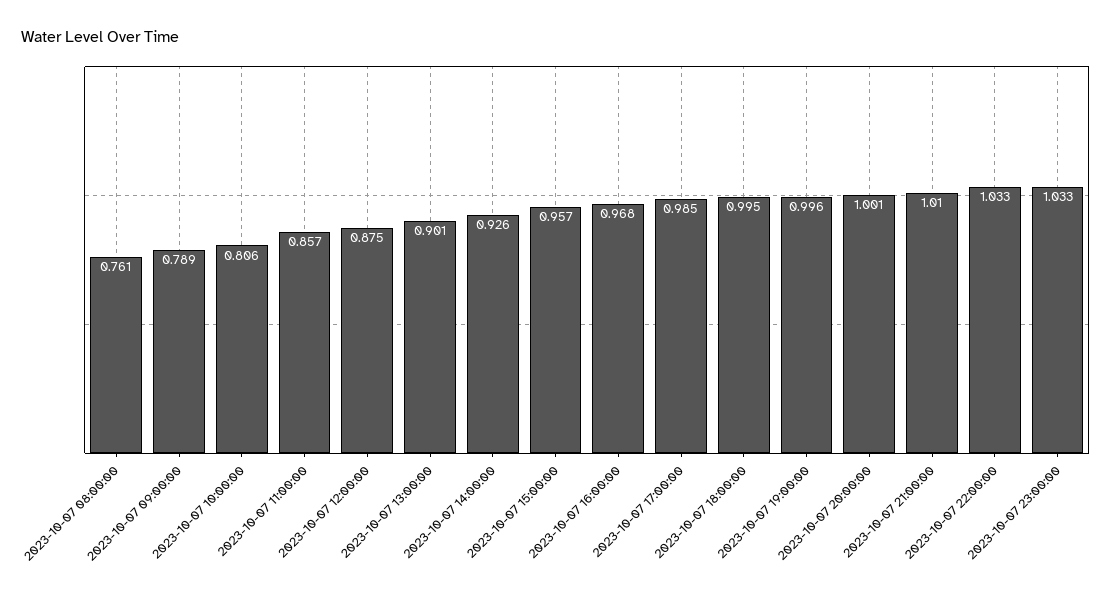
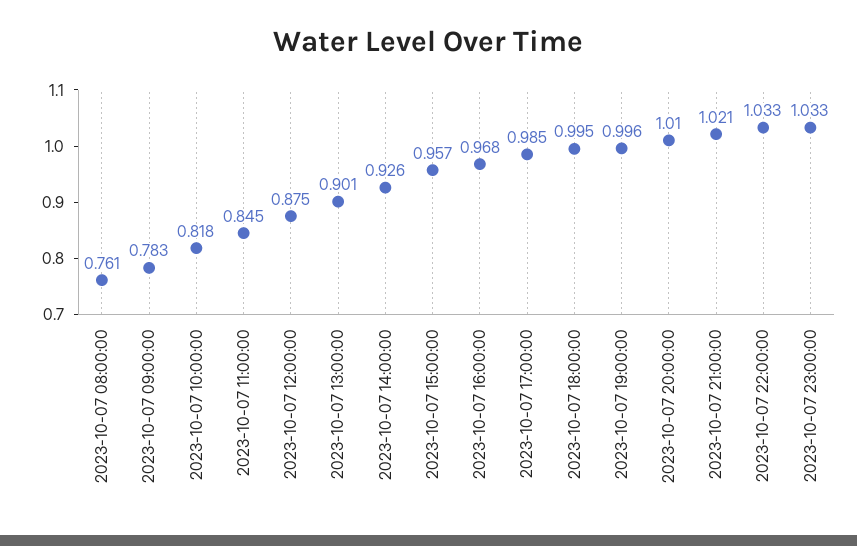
  {
    "2023-10-07 08:00:00": 0.761,
-   "2023-10-07 09:00:00": 0.789,
+   "2023-10-07 09:00:00": 0.783,
-   "2023-10-07 10:00:00": 0.806,
+   "2023-10-07 10:00:00": 0.818,
-   "2023-10-07 11:00:00": 0.857,
+   "2023-10-07 11:00:00": 0.845,
    "2023-10-07 12:00:00": 0.875,
    "2023-10-07 13:00:00": 0.901,
    "2023-10-07 14:00:00": 0.926,
    "2023-10-07 15:00:00": 0.957,
    "2023-10-07 16:00:00": 0.968,
    "2023-10-07 17:00:00": 0.985,
    "2023-10-07 18:00:00": 0.995,
    "2023-10-07 19:00:00": 0.996,
-   "2023-10-07 20:00:00": 1.001,
+   "2023-10-07 20:00:00": 1.01,
-   "2023-10-07 21:00:00": 1.01,
+   "2023-10-07 21:00:00": 1.021,
    "2023-10-07 22:00:00": 1.033,
    "2023-10-07 23:00:00": 1.033
  }

